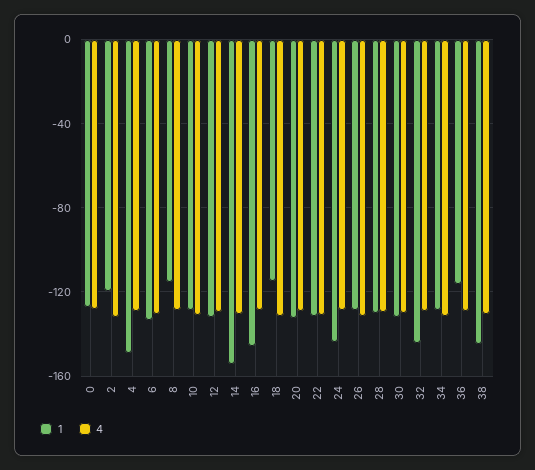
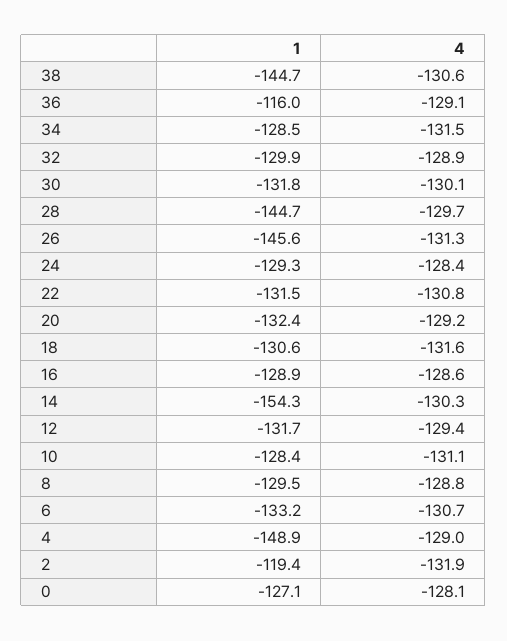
  {
    "1": {
      "0": -127.1,
      "2": -119.4,
      "4": -148.9,
      "6": -133.2,
-     "8": -115,
+     "8": -129.5,
      "10": -128.4,
      "12": -131.7,
      "14": -154.3,
-     "16": -145,
+     "16": -128.9,
-     "18": -115,
+     "18": -130.6,
      "20": -132.4,
      "22": -131.5,
-     "24": -145,
+     "24": -129.3,
-     "26": -130,
+     "26": -145.6,
-     "28": -130,
+     "28": -144.7,
      "30": -131.8,
-     "32": -145,
+     "32": -129.9,
      "34": -128.5,
      "36": -116,
      "38": -144.7
    },
    "4": {
      "0": -128.1,
      "2": -131.9,
      "4": -129,
      "6": -130.7,
      "8": -128.8,
      "10": -131.1,
      "12": -129.4,
      "14": -130.3,
      "16": -128.6,
      "18": -131.6,
      "20": -129.2,
      "22": -130.8,
      "24": -128.4,
      "26": -131.3,
      "28": -129.7,
      "30": -130.1,
      "32": -128.9,
      "34": -131.5,
      "36": -129.1,
      "38": -130.6
    }
  }

